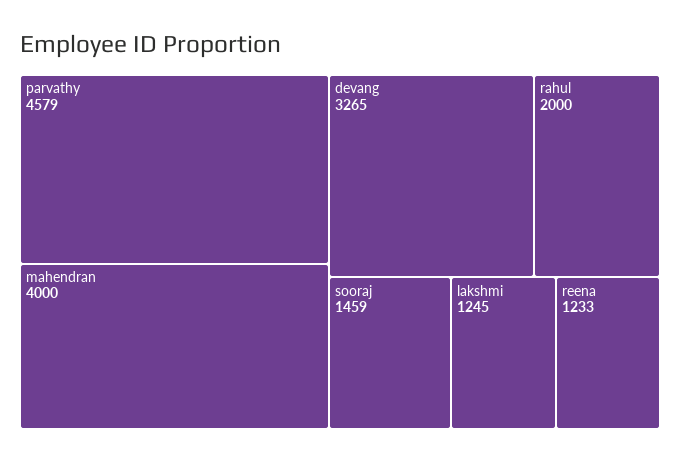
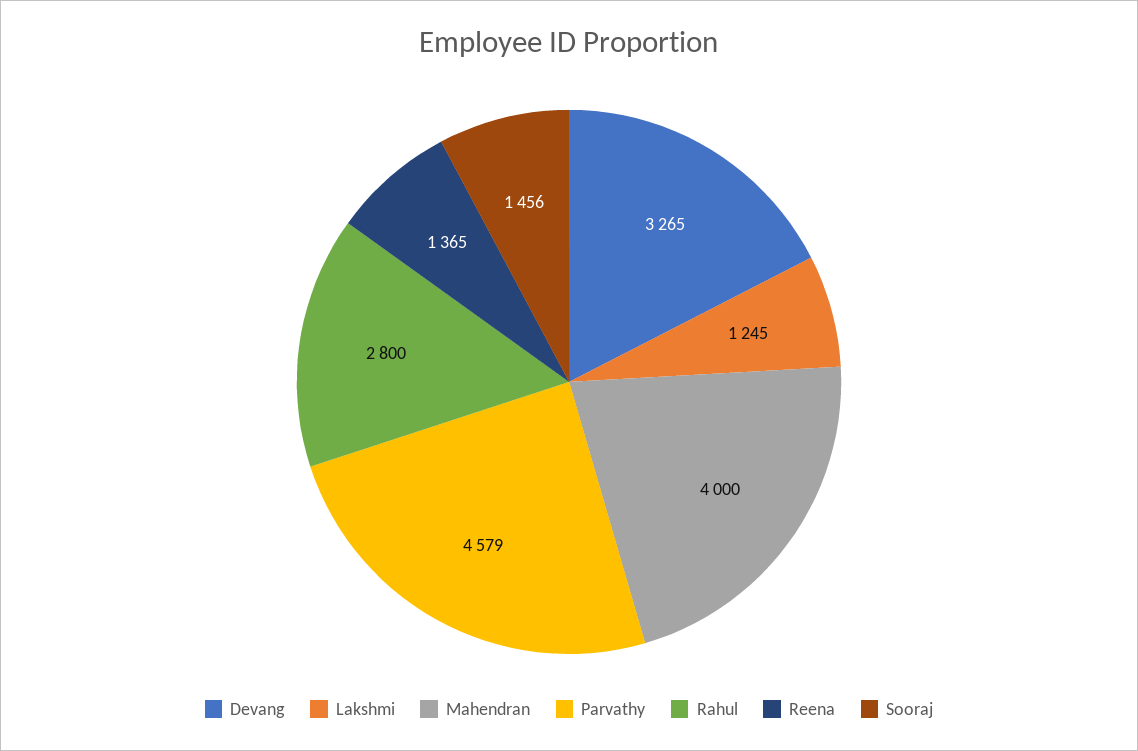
  {
    "parvathy": 4579,
    "mahendran": 4000,
    "devang": 3265,
-   "rahul": 2000,
+   "rahul": 2800,
-   "sooraj": 1459,
+   "sooraj": 1456,
    "lakshmi": 1245,
-   "reena": 1233
+   "reena": 1365
  }

